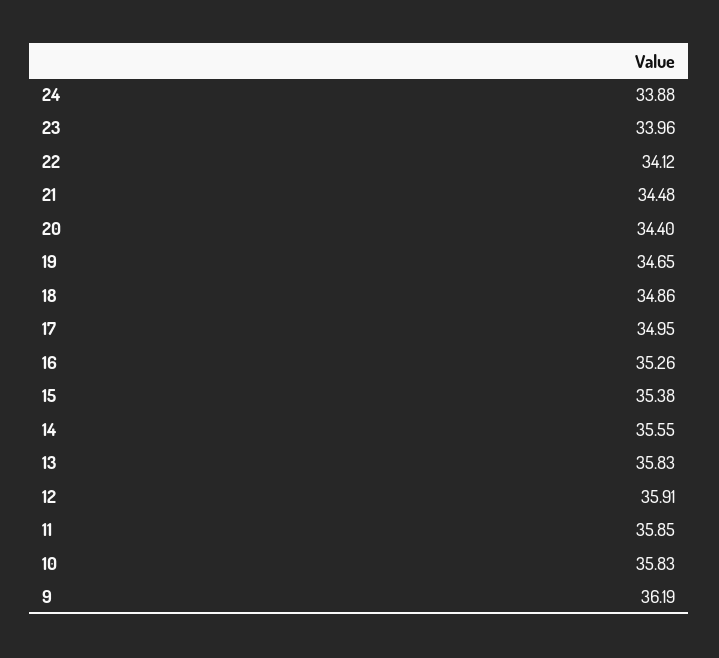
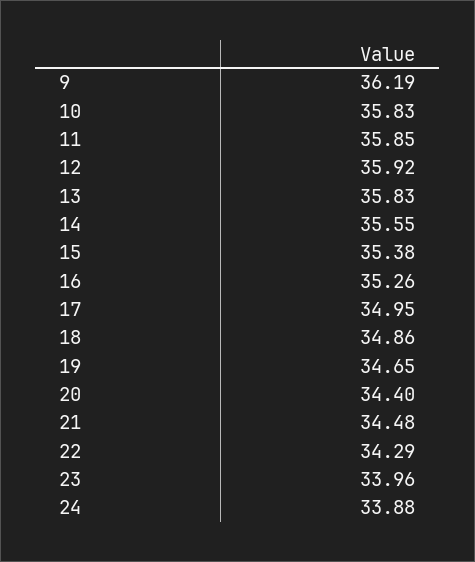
  {
    "24": 33.88,
    "23": 33.96,
-   "22": 34.12,
+   "22": 34.29,
    "21": 34.48,
    "20": 34.4,
    "19": 34.65,
    "18": 34.86,
    "17": 34.95,
    "16": 35.26,
    "15": 35.38,
    "14": 35.55,
    "13": 35.83,
-   "12": 35.91,
+   "12": 35.92,
    "11": 35.85,
    "10": 35.83,
    "9": 36.19
  }

